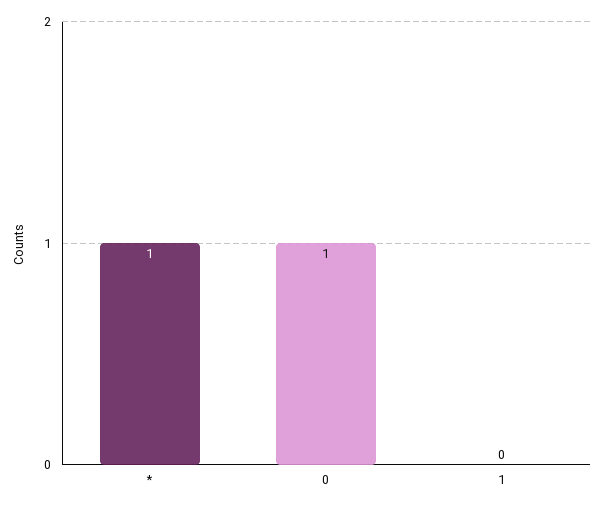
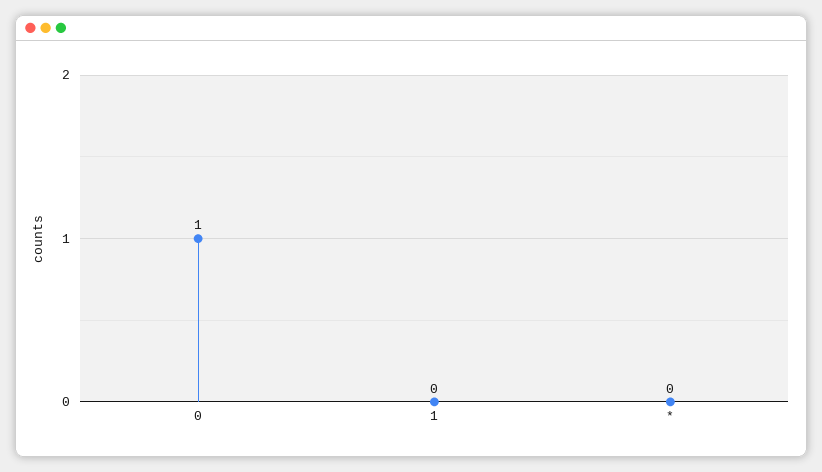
  {
-   "*": 1,
+   "*": 0,
    "0": 1,
    "1": 0
  }

